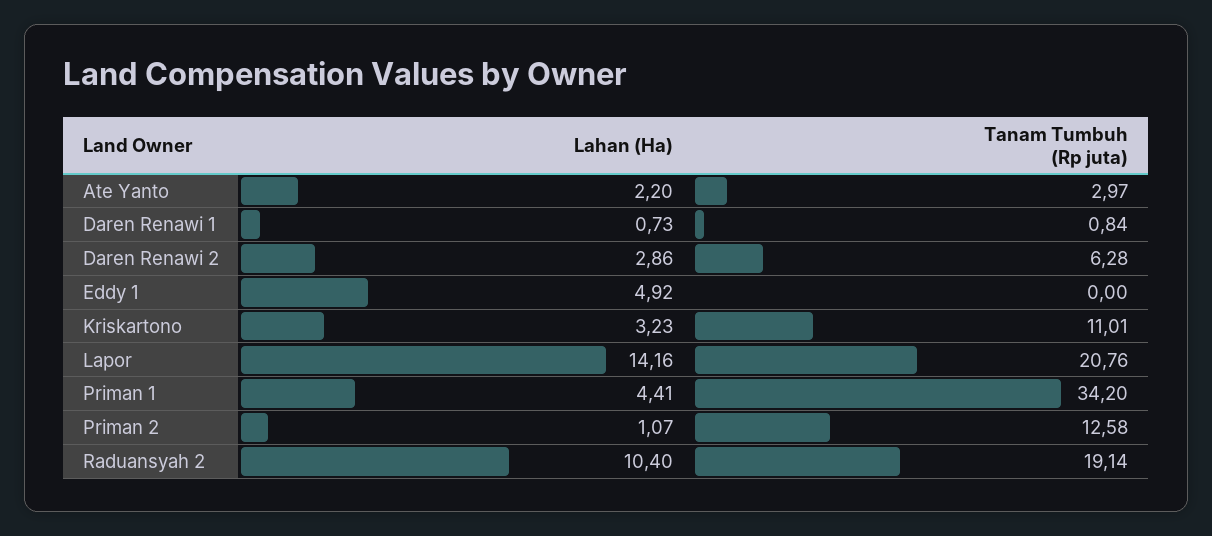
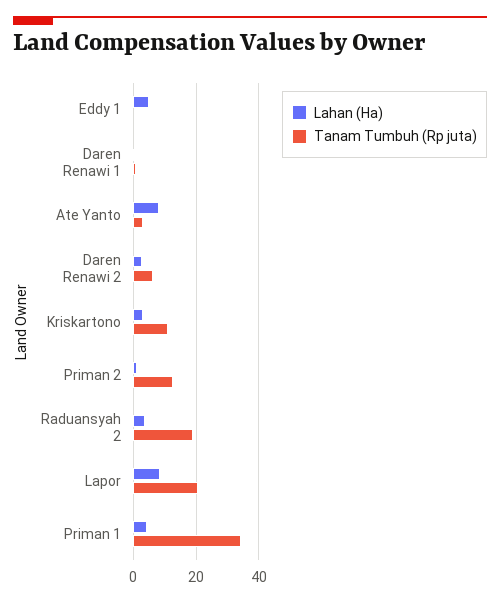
  {
    "Lahan (Ha)": {
-     "Ate Yanto": 2.2,
+     "Ate Yanto": 8,
      "Daren Renawi 1": 0.73,
      "Daren Renawi 2": 2.86,
      "Eddy 1": 4.92,
      "Kriskartono": 3.23,
-     "Lapor": 14.16,
+     "Lapor": 8,
      "Priman 1": 4.41,
      "Priman 2": 1.07,
-     "Raduansyah 2": 10.4
+     "Raduansyah 2": 4
    },
    "Tanam Tumbuh (Rp juta)": {
      "Ate Yanto": 2.97,
      "Daren Renawi 1": 0.84,
      "Daren Renawi 2": 6.28,
      "Eddy 1": 0,
      "Kriskartono": 11.01,
      "Lapor": 20.76,
      "Priman 1": 34.2,
      "Priman 2": 12.58,
      "Raduansyah 2": 19.14
    }
  }

